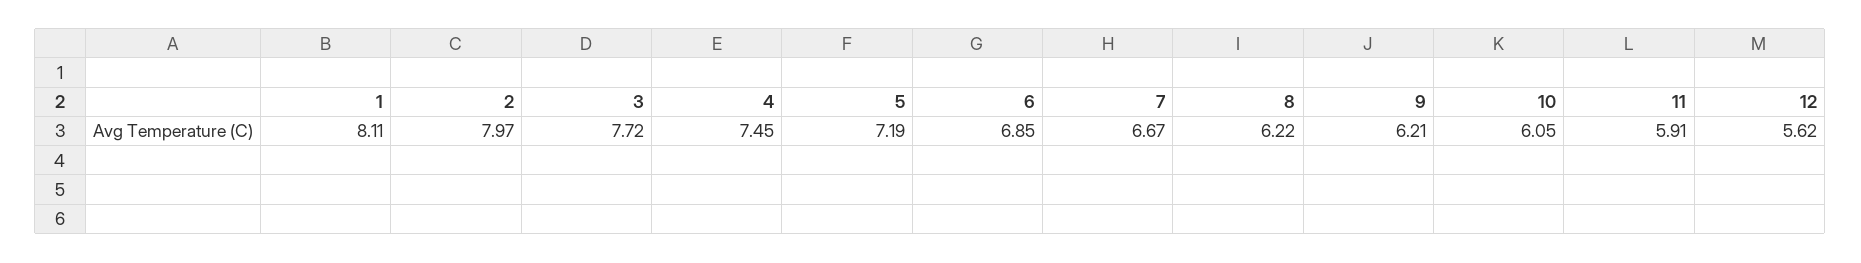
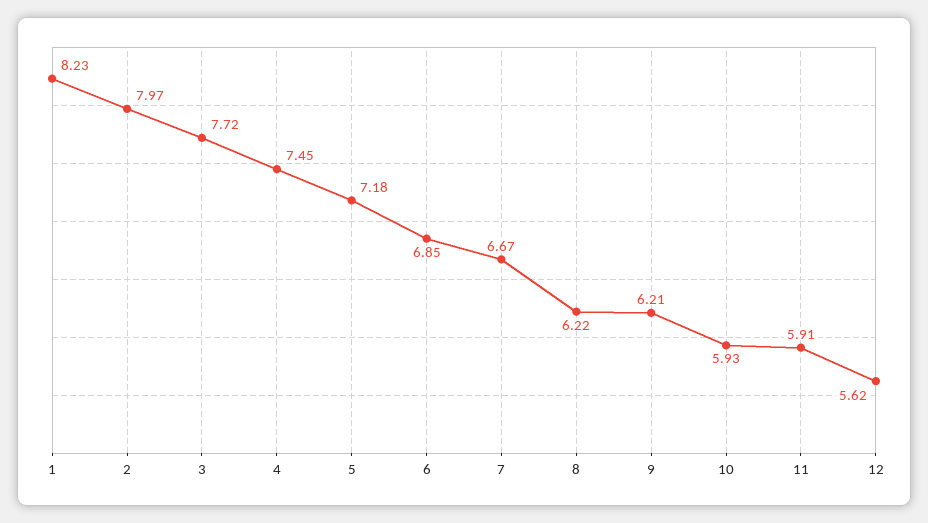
  {
-   "1": 8.11,
+   "1": 8.23,
    "2": 7.97,
    "3": 7.72,
    "4": 7.45,
-   "5": 7.19,
+   "5": 7.18,
    "6": 6.85,
    "7": 6.67,
    "8": 6.22,
    "9": 6.21,
-   "10": 6.05,
+   "10": 5.93,
    "11": 5.91,
    "12": 5.62
  }

